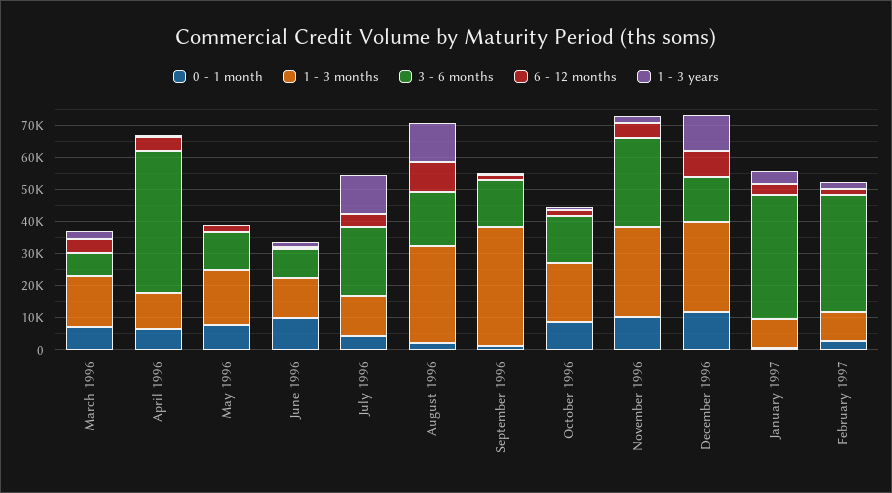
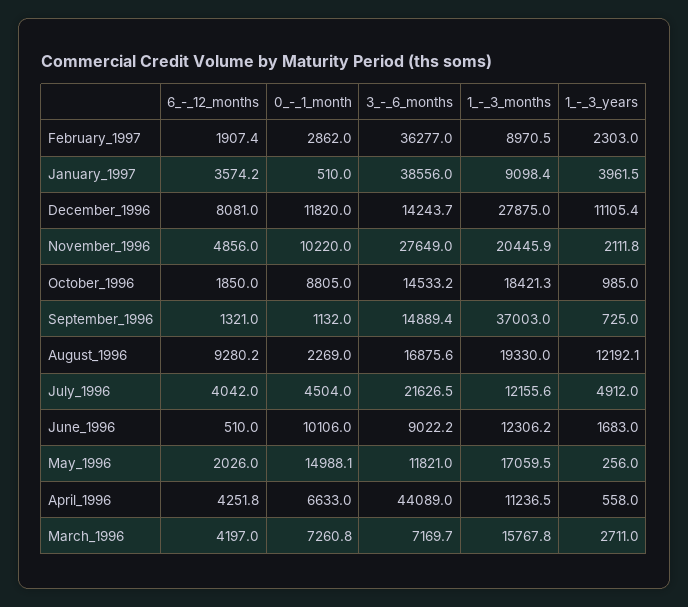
  {
    "0 - 1 month": {
      "March 1996": 7260.8,
      "April 1996": 6633,
-     "May 1996": 7500,
+     "May 1996": 14988.1,
      "June 1996": 10106,
      "July 1996": 4504,
      "August 1996": 2269,
      "September 1996": 1132,
      "October 1996": 8805,
      "November 1996": 10220,
      "December 1996": 11820,
      "January 1997": 510,
      "February 1997": 2862
    },
    "1 - 3 months": {
      "March 1996": 15767.8,
      "April 1996": 11236.5,
      "May 1996": 17059.5,
      "June 1996": 12306.2,
      "July 1996": 12155.6,
-     "August 1996": 30000,
+     "August 1996": 19330,
      "September 1996": 37003,
      "October 1996": 18421.3,
-     "November 1996": 27500,
+     "November 1996": 20445.9,
      "December 1996": 27875,
      "January 1997": 9098.4,
      "February 1997": 8970.5
    },
    "3 - 6 months": {
      "March 1996": 7169.7,
      "April 1996": 44089,
      "May 1996": 11821,
      "June 1996": 9022.2,
      "July 1996": 21626.5,
      "August 1996": 16875.6,
      "September 1996": 14889.4,
      "October 1996": 14533.2,
      "November 1996": 27649,
      "December 1996": 14243.7,
      "January 1997": 38556,
      "February 1997": 36277
    },
    "6 - 12 months": {
      "March 1996": 4197,
      "April 1996": 4251.8,
      "May 1996": 2026,
      "June 1996": 510,
      "July 1996": 4042,
      "August 1996": 9280.2,
      "September 1996": 1321,
      "October 1996": 1850,
      "November 1996": 4856,
      "December 1996": 8081,
      "January 1997": 3574.2,
      "February 1997": 1907.4
    },
    "1 - 3 years": {
      "March 1996": 2711,
      "April 1996": 558,
      "May 1996": 256,
      "June 1996": 1683,
-     "July 1996": 12500,
+     "July 1996": 4912,
      "August 1996": 12192.1,
      "September 1996": 725,
      "October 1996": 985,
      "November 1996": 2111.8,
      "December 1996": 11105.4,
      "January 1997": 3961.5,
      "February 1997": 2303
    }
  }

